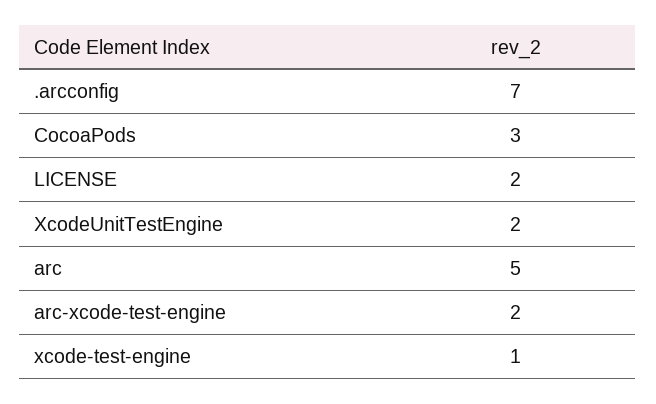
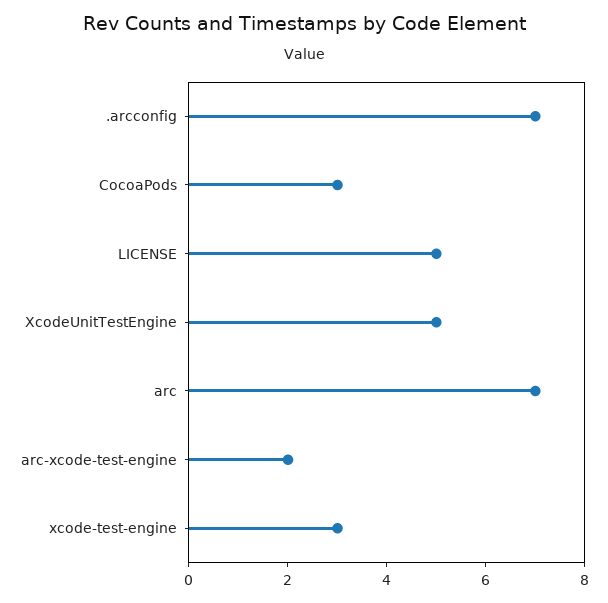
  {
    ".arcconfig": 7,
    "CocoaPods": 3,
-   "LICENSE": 2,
+   "LICENSE": 5,
-   "XcodeUnitTestEngine": 2,
+   "XcodeUnitTestEngine": 5,
-   "arc": 5,
+   "arc": 7,
    "arc-xcode-test-engine": 2,
-   "xcode-test-engine": 1
+   "xcode-test-engine": 3
  }

